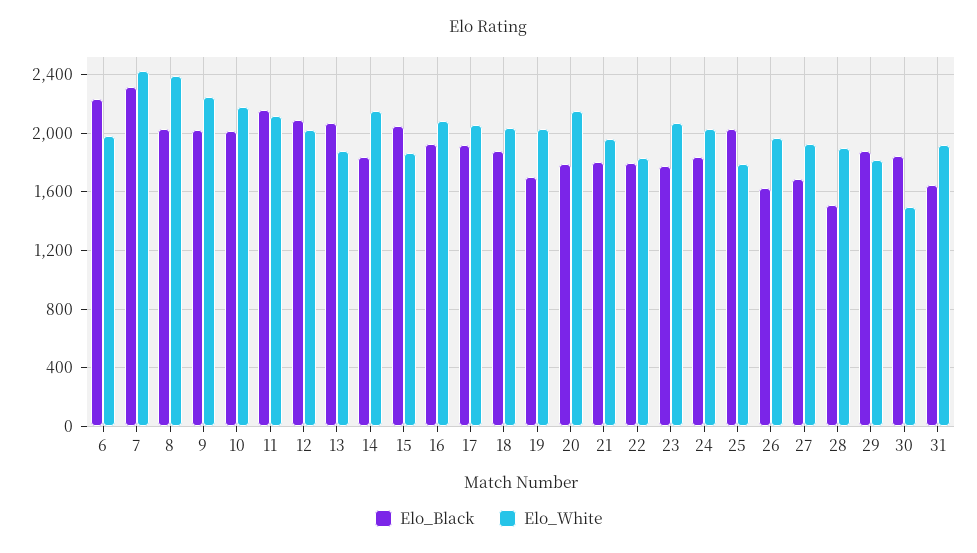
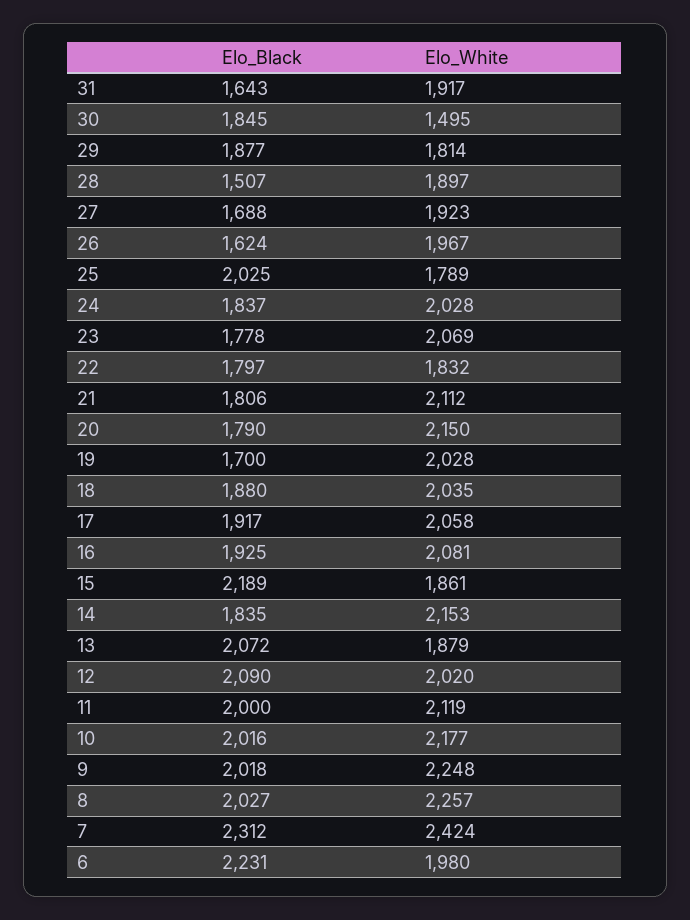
  {
    "Elo_Black": {
      "6": 2231,
      "7": 2312,
      "8": 2027,
      "9": 2018,
      "10": 2016,
-     "11": 2150,
+     "11": 2000,
      "12": 2090,
      "13": 2072,
      "14": 1835,
-     "15": 2050,
+     "15": 2189,
      "16": 1925,
      "17": 1917,
      "18": 1880,
      "19": 1700,
      "20": 1790,
      "21": 1806,
      "22": 1797,
      "23": 1778,
      "24": 1837,
      "25": 2025,
      "26": 1624,
      "27": 1688,
      "28": 1507,
      "29": 1877,
      "30": 1845,
      "31": 1643
    },
    "Elo_White": {
      "6": 1980,
      "7": 2424,
-     "8": 2400,
+     "8": 2257,
      "9": 2248,
      "10": 2177,
      "11": 2119,
      "12": 2020,
      "13": 1879,
      "14": 2153,
      "15": 1861,
      "16": 2081,
      "17": 2058,
      "18": 2035,
      "19": 2028,
      "20": 2150,
-     "21": 1950,
+     "21": 2112,
      "22": 1832,
      "23": 2069,
      "24": 2028,
      "25": 1789,
      "26": 1967,
      "27": 1923,
      "28": 1897,
      "29": 1814,
      "30": 1495,
      "31": 1917
    }
  }

